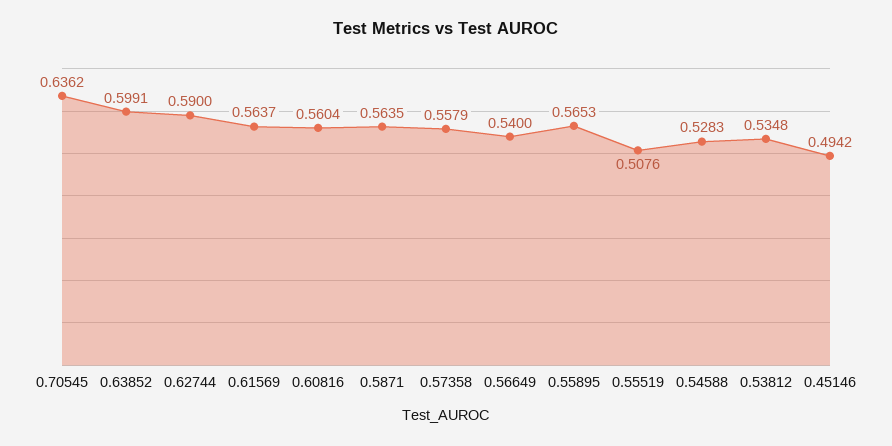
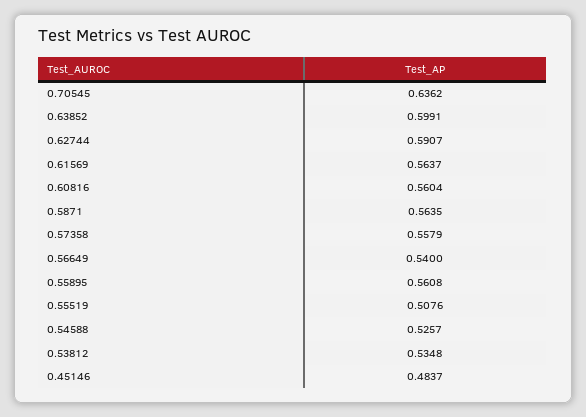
  {
    "0.70545": 0.6362,
    "0.63852": 0.5991,
-   "0.62744": 0.59,
+   "0.62744": 0.5907,
    "0.61569": 0.5637,
    "0.60816": 0.5604,
    "0.5871": 0.5635,
    "0.57358": 0.5579,
    "0.56649": 0.54,
-   "0.55895": 0.5653,
+   "0.55895": 0.5608,
    "0.55519": 0.5076,
-   "0.54588": 0.5283,
+   "0.54588": 0.5257,
    "0.53812": 0.5348,
-   "0.45146": 0.4942
+   "0.45146": 0.4837
  }

